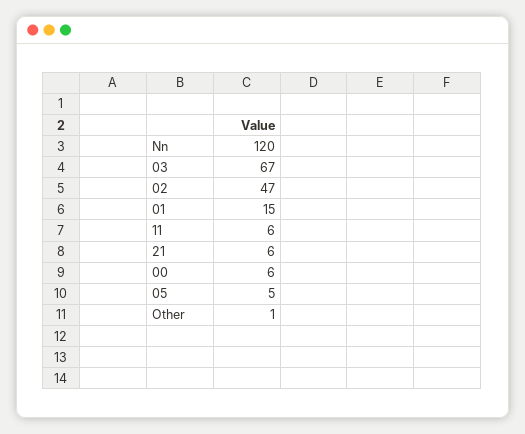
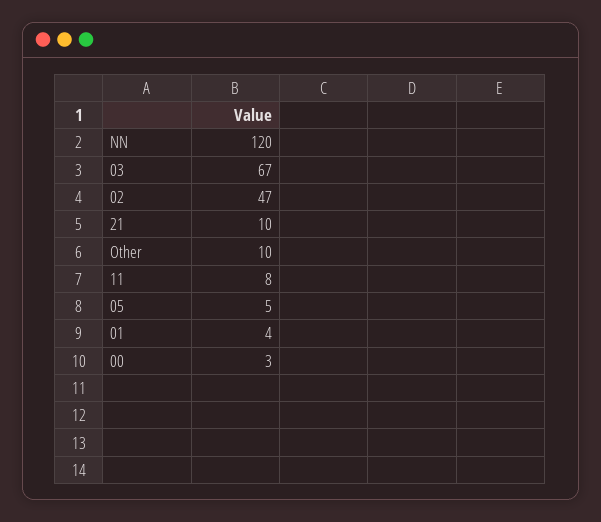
  {
    "Nn": 120,
    "03": 67,
    "02": 47,
-   "01": 15,
+   "01": 4,
-   "11": 6,
+   "11": 8,
-   "21": 6,
+   "21": 10,
-   "00": 6,
+   "00": 3,
    "05": 5,
-   "Other": 1
+   "Other": 10
  }

